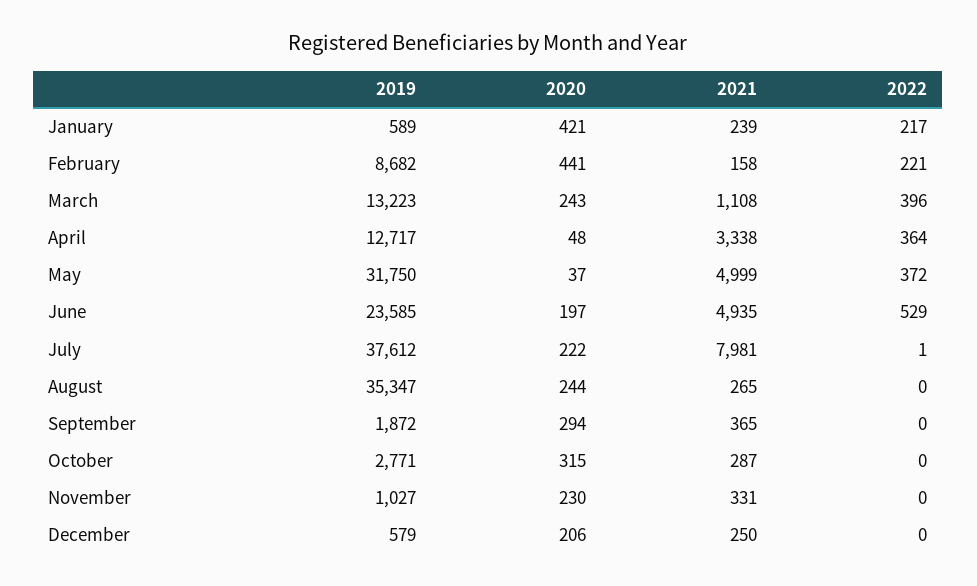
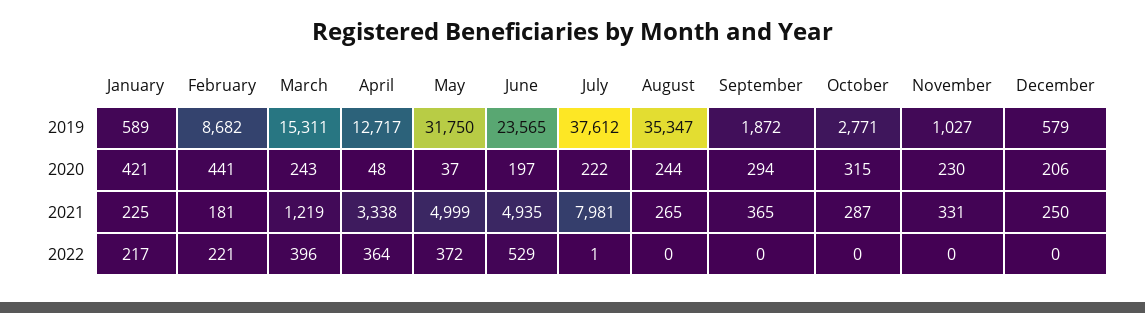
  {
    "2019": {
      "January": 589,
      "February": 8682,
-     "March": 13223,
+     "March": 15311,
      "April": 12717,
      "May": 31750,
-     "June": 23585,
+     "June": 23565,
      "July": 37612,
      "August": 35347,
      "September": 1872,
      "October": 2771,
      "November": 1027,
      "December": 579
    },
    "2020": {
      "January": 421,
      "February": 441,
      "March": 243,
      "April": 48,
      "May": 37,
      "June": 197,
      "July": 222,
      "August": 244,
      "September": 294,
      "October": 315,
      "November": 230,
      "December": 206
    },
    "2021": {
-     "January": 239,
+     "January": 225,
-     "February": 158,
+     "February": 181,
-     "March": 1108,
+     "March": 1219,
      "April": 3338,
      "May": 4999,
      "June": 4935,
      "July": 7981,
      "August": 265,
      "September": 365,
      "October": 287,
      "November": 331,
      "December": 250
    },
    "2022": {
      "January": 217,
      "February": 221,
      "March": 396,
      "April": 364,
      "May": 372,
      "June": 529,
      "July": 1,
      "August": 0,
      "September": 0,
      "October": 0,
      "November": 0,
      "December": 0
    }
  }

